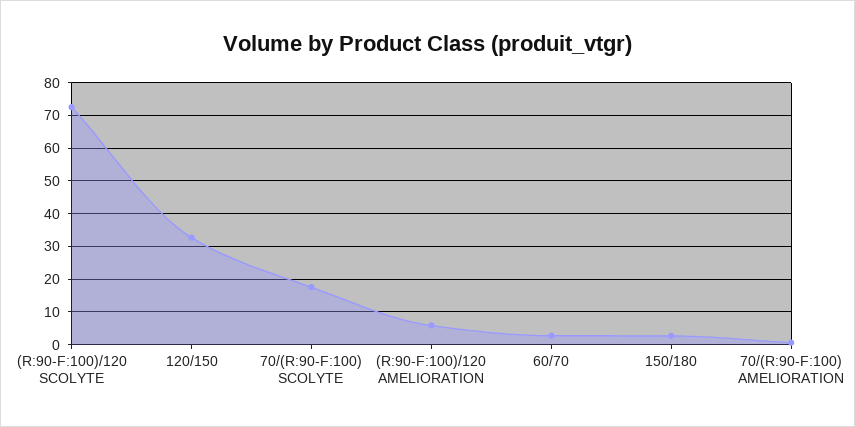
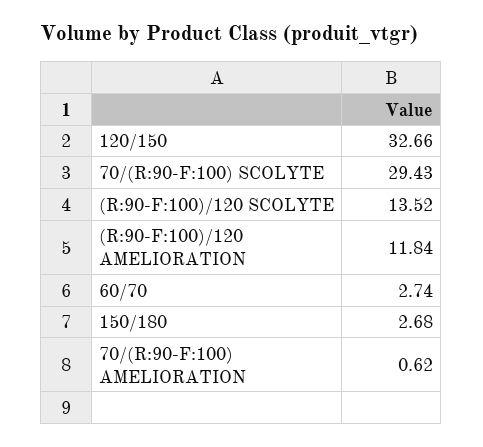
  {
-   "(R:90-F:100)/120 SCOLYTE": 72,
+   "(R:90-F:100)/120 SCOLYTE": 13.52,
    "120/150": 32.66,
-   "70/(R:90-F:100) SCOLYTE": 18,
+   "70/(R:90-F:100) SCOLYTE": 29.43,
-   "(R:90-F:100)/120 AMELIORATION": 6,
+   "(R:90-F:100)/120 AMELIORATION": 11.84,
    "60/70": 2.74,
    "150/180": 2.68,
    "70/(R:90-F:100) AMELIORATION": 0.62
  }

